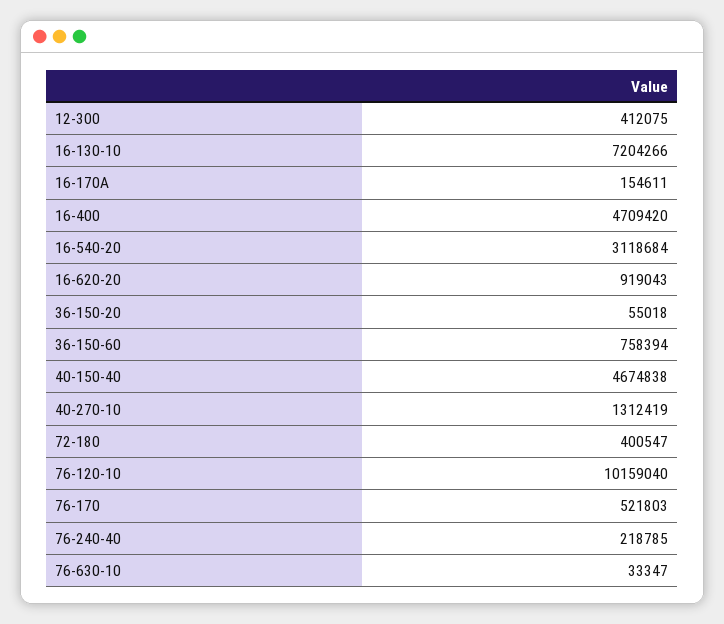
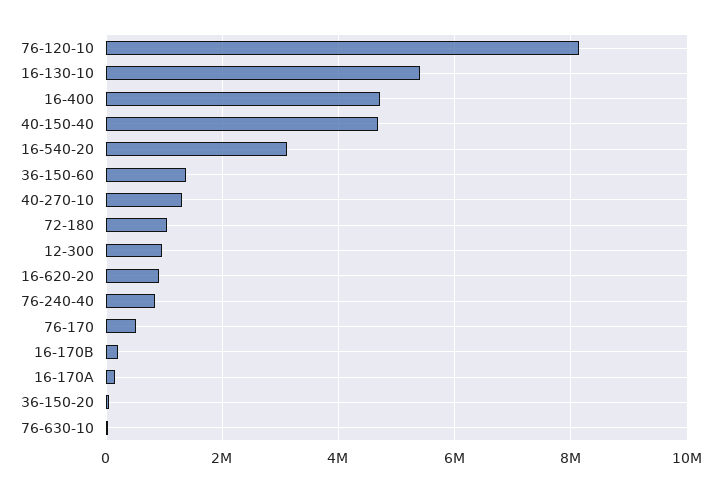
  {
-   "12-300": 412075,
+   "12-300": 1000000,
-   "16-130-10": 7204266,
+   "16-130-10": 5400000,
    "16-170A": 154611,
    "16-400": 4709420,
    "16-540-20": 3118684,
    "16-620-20": 919043,
    "36-150-20": 55018,
-   "36-150-60": 758394,
+   "36-150-60": 1400000,
    "40-150-40": 4674838,
    "40-270-10": 1312419,
-   "72-180": 400547,
+   "72-180": 1000000,
-   "76-120-10": 10159040,
+   "76-120-10": 8200000,
    "76-170": 521803,
-   "76-240-40": 218785,
+   "76-240-40": 800000,
-   "76-630-10": 33347
+   "76-630-10": 33347,
+   "16-170B": 200000
  }

